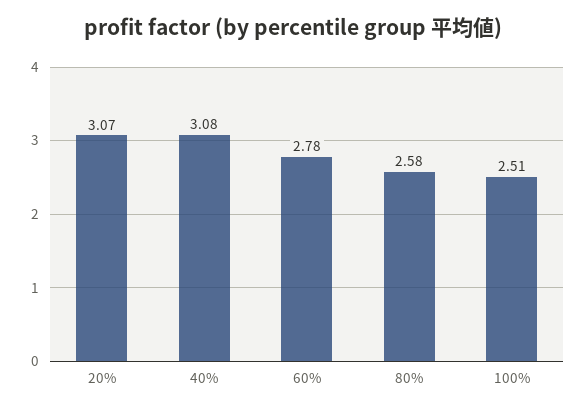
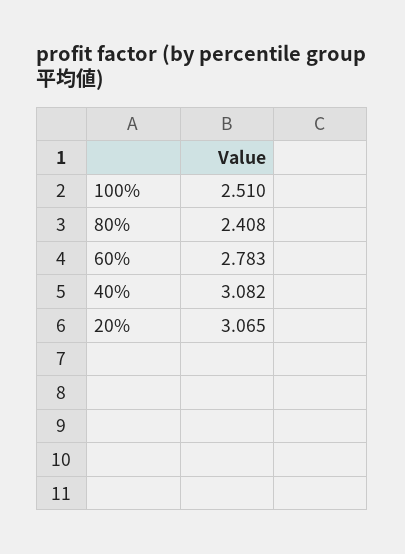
  {
    "20%": 3.065,
    "40%": 3.082,
    "60%": 2.783,
-   "80%": 2.58,
+   "80%": 2.408,
    "100%": 2.51
  }

